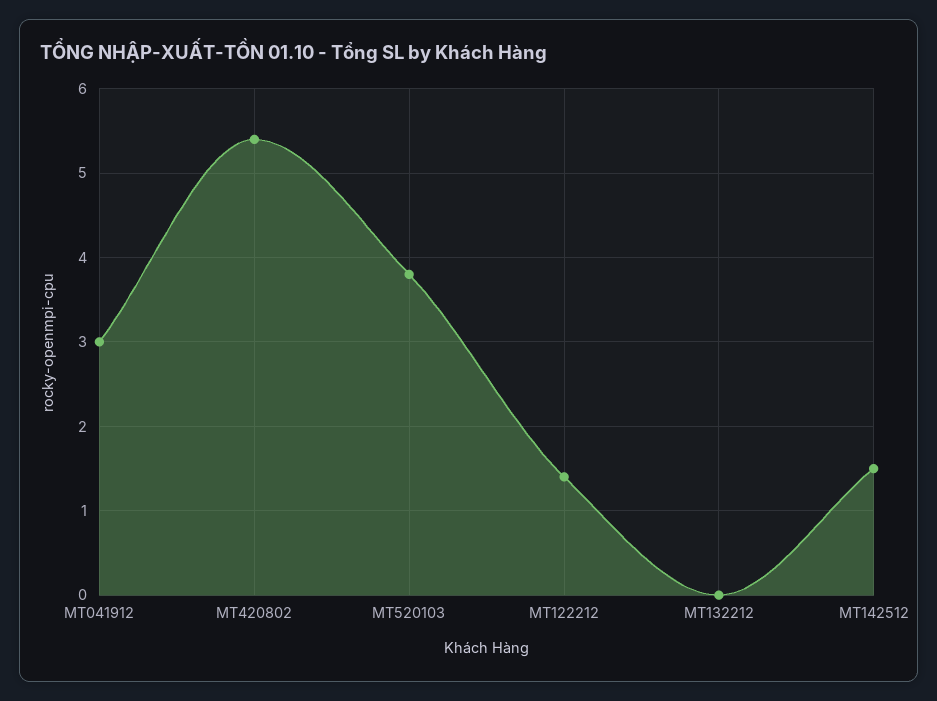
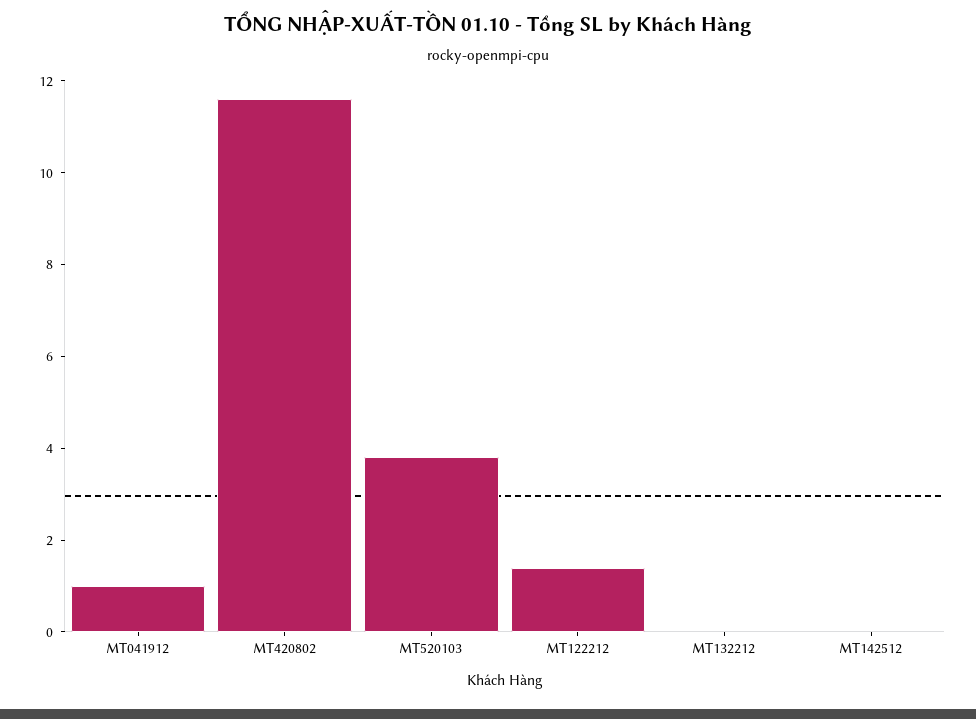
  {
-   "MT041912": 3,
+   "MT041912": 1,
-   "MT420802": 5.4,
+   "MT420802": 11.5,
    "MT520103": 3.8,
    "MT122212": 1.4,
    "MT132212": 0,
-   "MT142512": 1.5
+   "MT142512": 0
  }

